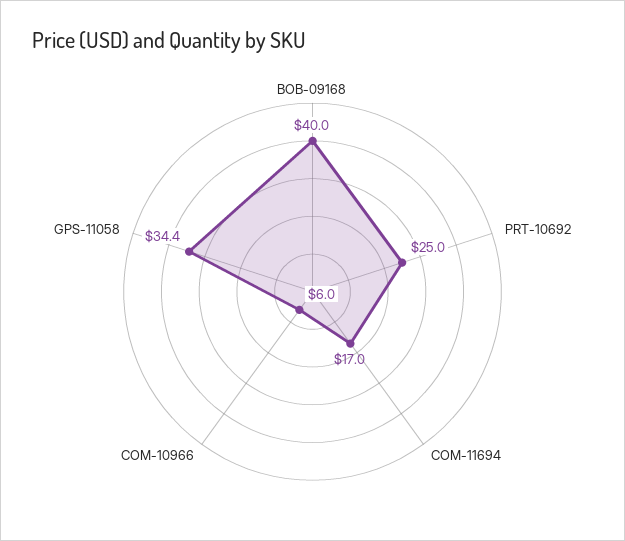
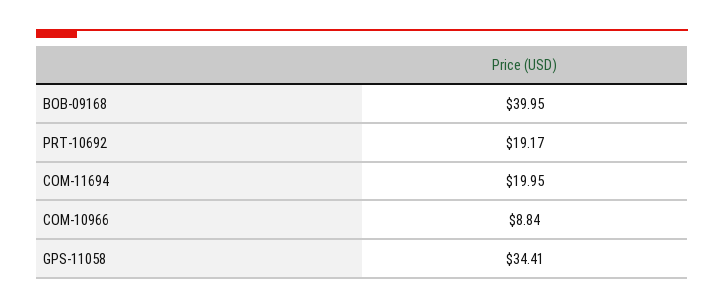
  {
    "BOB-09168": 39.95,
-   "PRT-10692": 25,
+   "PRT-10692": 19.17,
-   "COM-11694": 17,
+   "COM-11694": 19.95,
-   "COM-10966": 6,
+   "COM-10966": 8.84,
    "GPS-11058": 34.41
  }

